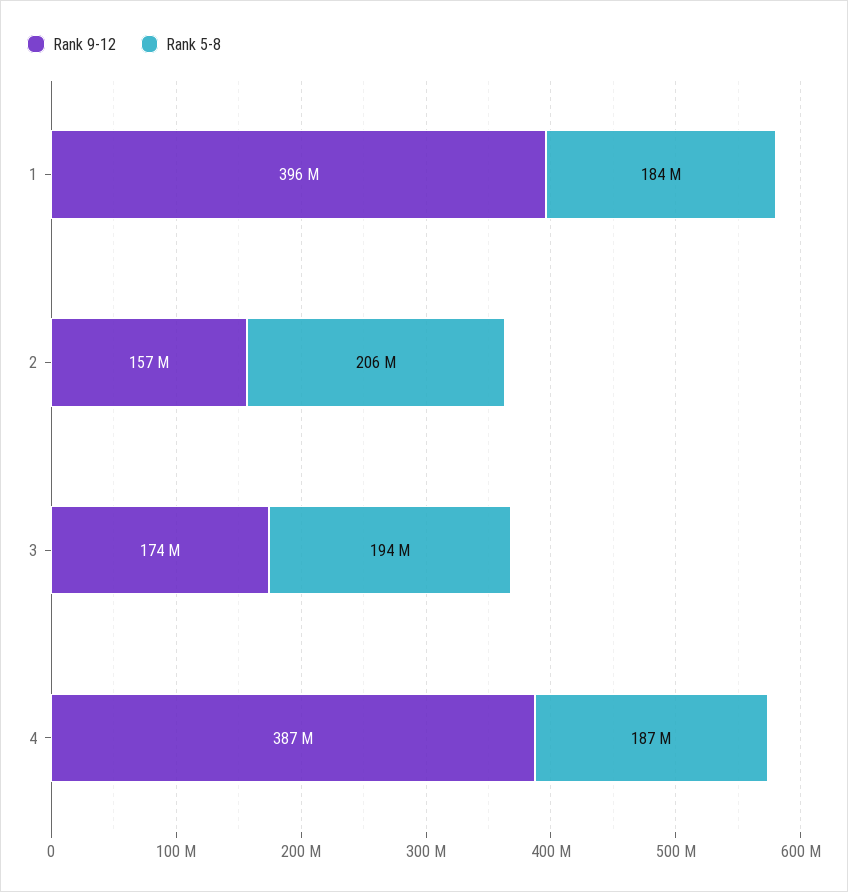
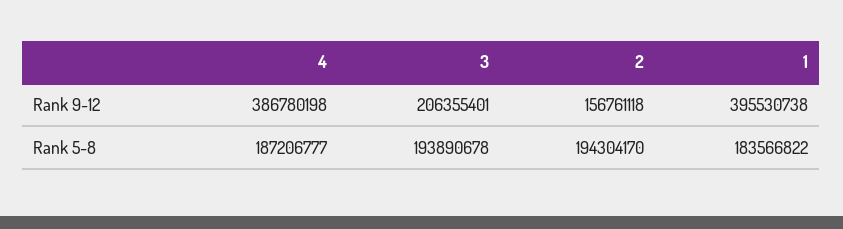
  {
    "Rank 9-12": {
      "1": 395530738,
      "2": 156761118,
-     "3": 174000000,
+     "3": 206355401,
      "4": 386780198
    },
    "Rank 5-8": {
      "1": 183566822,
-     "2": 206000000,
+     "2": 194304170,
      "3": 193890678,
      "4": 187206777
    }
  }

